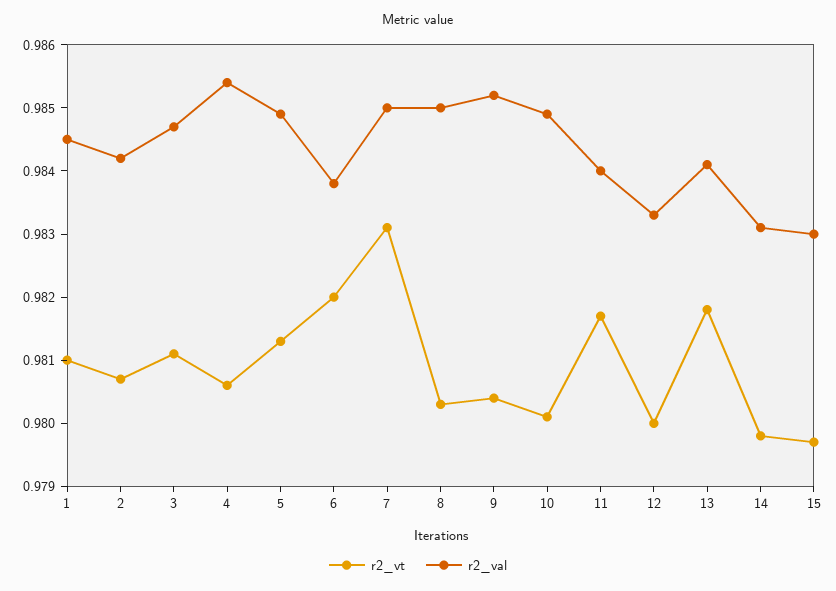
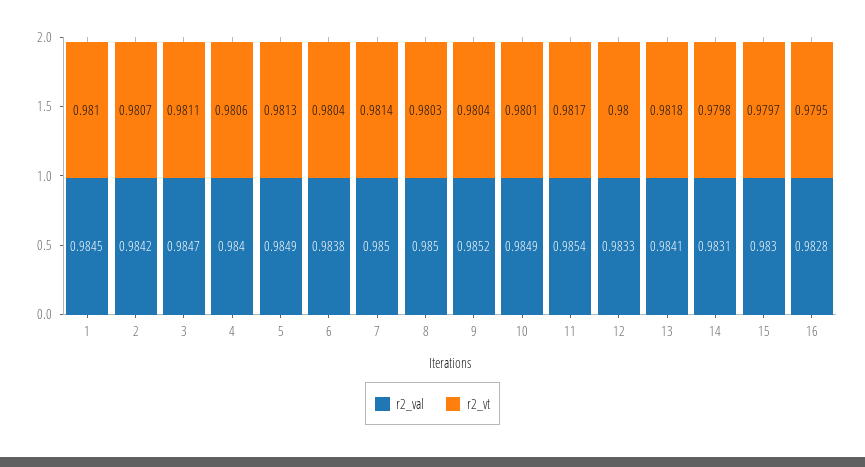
  {
    "r2_vt": {
      "1": 0.981,
      "2": 0.9807,
      "3": 0.9811,
      "4": 0.9806,
      "5": 0.9813,
-     "6": 0.982,
+     "6": 0.9804,
-     "7": 0.983,
+     "7": 0.9814,
      "8": 0.9803,
      "9": 0.9804,
      "10": 0.9801,
      "11": 0.9817,
      "12": 0.98,
      "13": 0.9818,
      "14": 0.9798,
-     "15": 0.9797
+     "15": 0.9797,
+     "16": 0.9795
    },
    "r2_val": {
      "1": 0.9845,
      "2": 0.9842,
      "3": 0.9847,
-     "4": 0.9855,
+     "4": 0.984,
      "5": 0.9849,
      "6": 0.9838,
      "7": 0.985,
      "8": 0.985,
      "9": 0.9852,
      "10": 0.9849,
-     "11": 0.984,
+     "11": 0.9854,
      "12": 0.9833,
      "13": 0.9841,
      "14": 0.9831,
-     "15": 0.983
+     "15": 0.983,
+     "16": 0.9828
    }
  }

